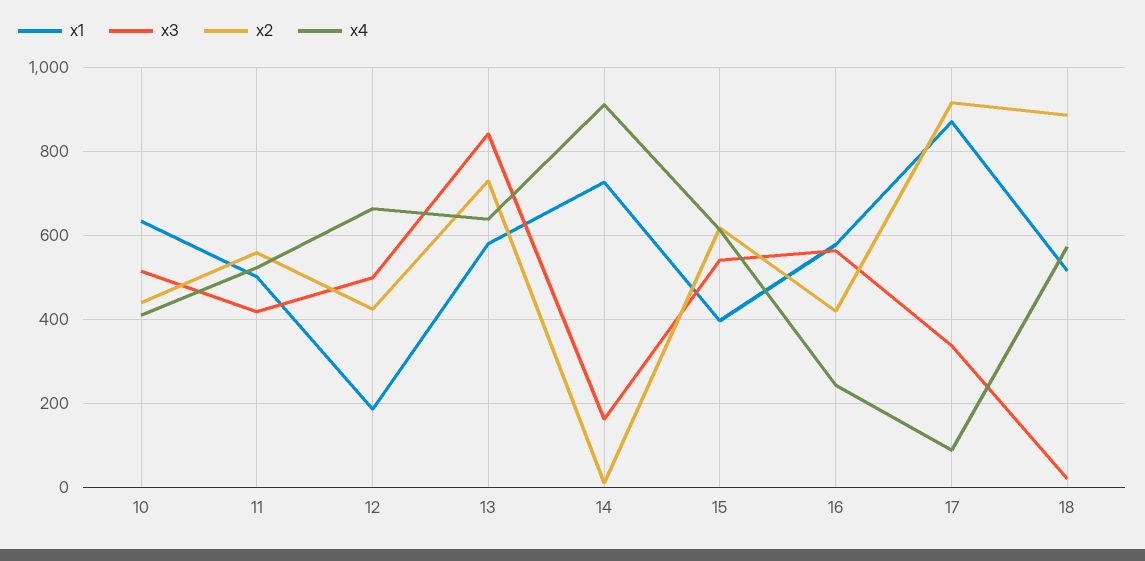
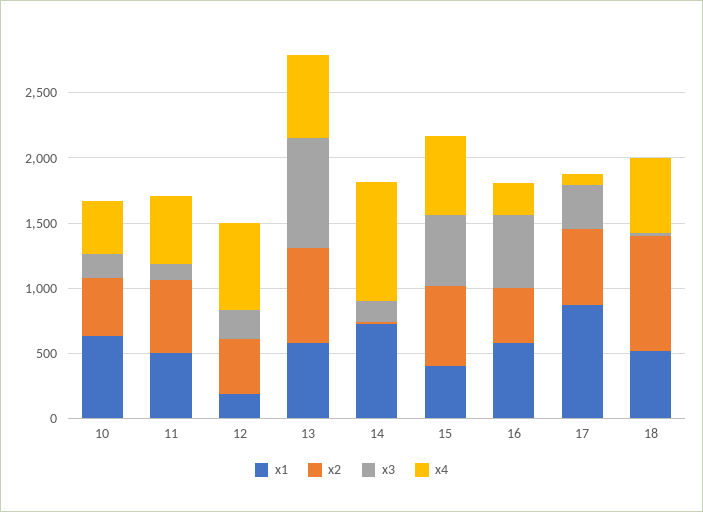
  {
    "x1": {
      "10": 640,
      "11": 500,
      "12": 180,
      "13": 580,
      "14": 720,
      "15": 400,
      "16": 580,
      "17": 880,
      "18": 520
    },
    "x3": {
-     "10": 520,
+     "10": 200,
-     "11": 420,
+     "11": 100,
-     "12": 500,
+     "12": 200,
      "13": 840,
      "14": 160,
      "15": 540,
      "16": 560,
      "17": 340,
      "18": 20
    },
    "x2": {
      "10": 440,
      "11": 560,
      "12": 420,
      "13": 740,
      "14": 20,
      "15": 620,
      "16": 420,
-     "17": 920,
+     "17": 600,
      "18": 880
    },
    "x4": {
      "10": 420,
      "11": 520,
      "12": 660,
      "13": 640,
      "14": 920,
      "15": 620,
      "16": 240,
      "17": 80,
      "18": 580
    }
  }

